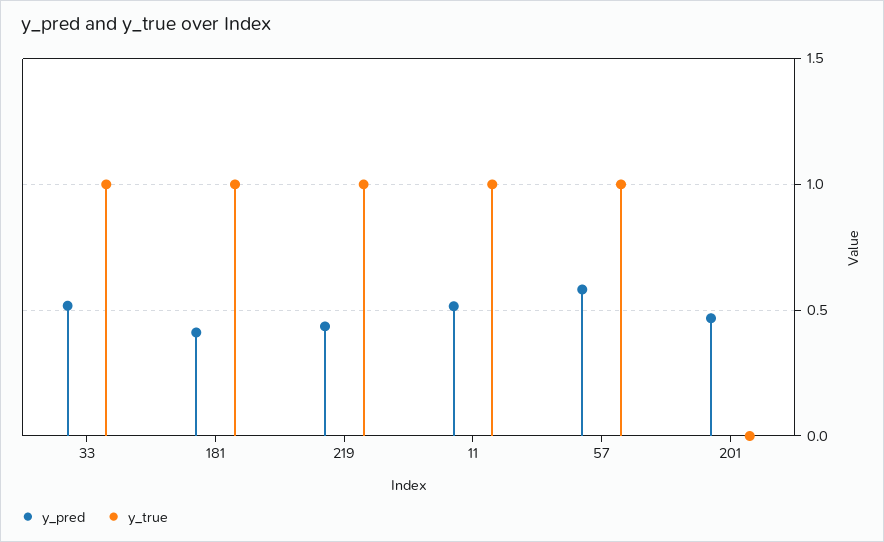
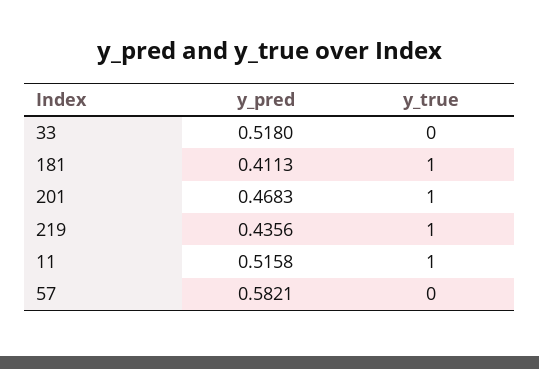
  {
    "y_pred": {
      "33": 0.518,
      "181": 0.4113,
      "219": 0.4356,
      "11": 0.5158,
      "57": 0.5821,
      "201": 0.4683
    },
    "y_true": {
-     "33": 1,
+     "33": 0,
      "181": 1,
      "219": 1,
      "11": 1,
-     "57": 1,
+     "57": 0,
-     "201": 0
+     "201": 1
    }
  }

